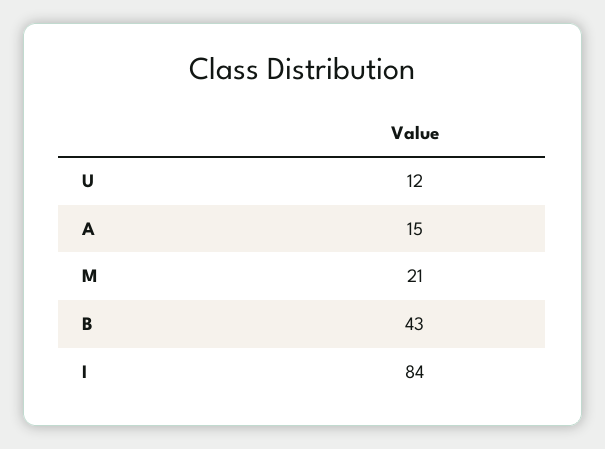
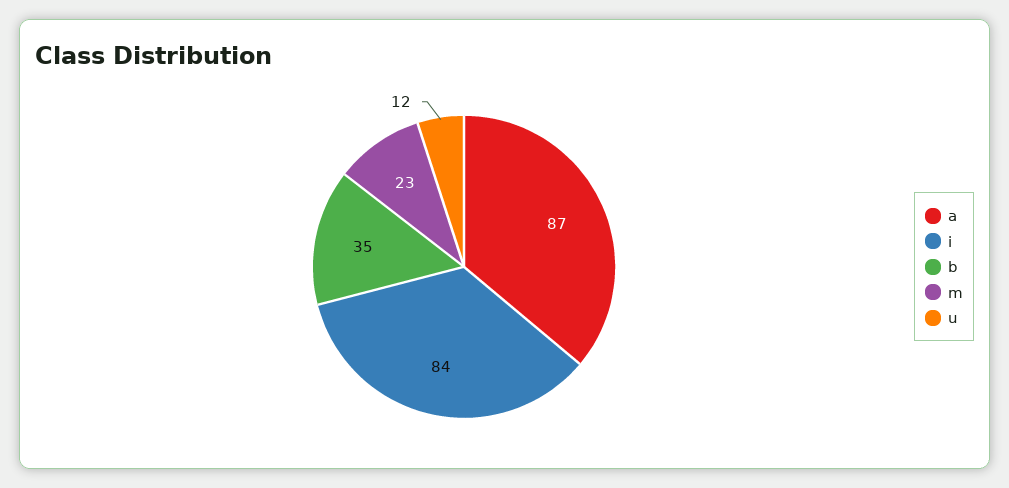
  {
    "U": 12,
-   "A": 15,
+   "A": 87,
-   "M": 21,
+   "M": 23,
-   "B": 43,
+   "B": 35,
    "I": 84
  }

